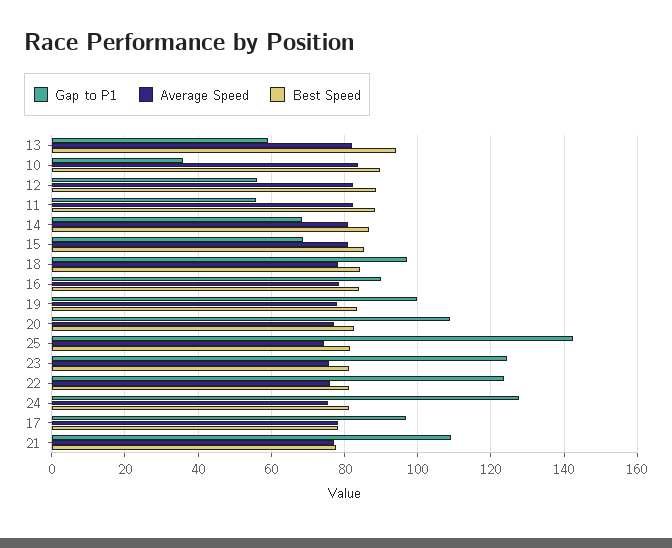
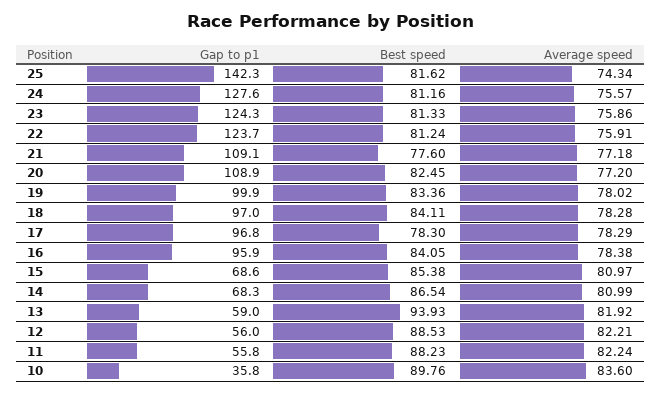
  {
    "Gap to P1": {
      "13": 59,
      "10": 35.8,
      "12": 56,
      "11": 55.8,
      "14": 68.3,
      "15": 68.6,
      "18": 97,
-     "16": 90,
+     "16": 95.9,
      "19": 99.9,
      "20": 108.9,
      "25": 142.3,
      "23": 124.3,
      "22": 123.7,
      "24": 127.6,
      "17": 96.8,
      "21": 109.1
    },
    "Average Speed": {
      "13": 81.92,
      "10": 83.6,
      "12": 82.21,
      "11": 82.24,
      "14": 80.99,
      "15": 80.97,
      "18": 78.28,
      "16": 78.38,
      "19": 78.02,
      "20": 77.2,
      "25": 74.34,
      "23": 75.86,
      "22": 75.91,
      "24": 75.57,
      "17": 78.29,
      "21": 77.18
    },
    "Best Speed": {
      "13": 93.93,
      "10": 89.76,
      "12": 88.53,
      "11": 88.23,
      "14": 86.54,
      "15": 85.38,
      "18": 84.11,
      "16": 84.05,
      "19": 83.36,
      "20": 82.45,
      "25": 81.62,
      "23": 81.33,
      "22": 81.24,
      "24": 81.16,
      "17": 78.3,
      "21": 77.6
    }
  }

